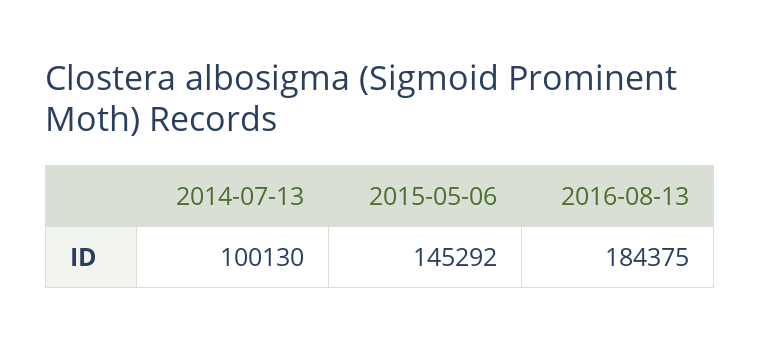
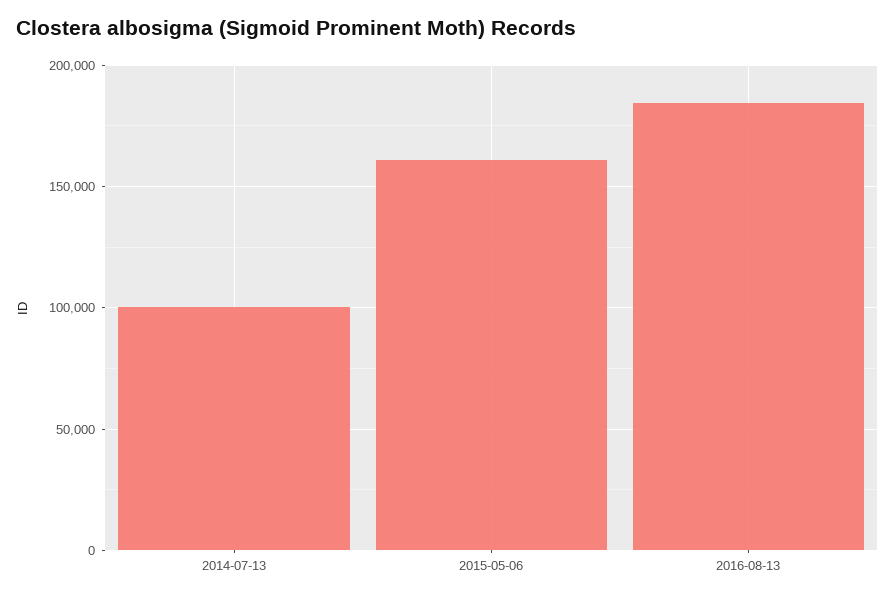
  {
    "2014-07-13": 100130,
-   "2015-05-06": 145292,
+   "2015-05-06": 160000,
    "2016-08-13": 184375
  }

